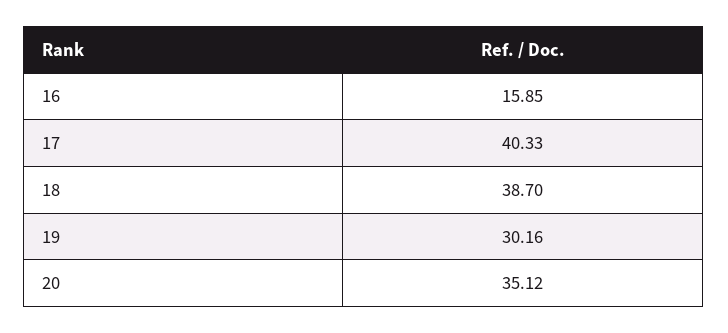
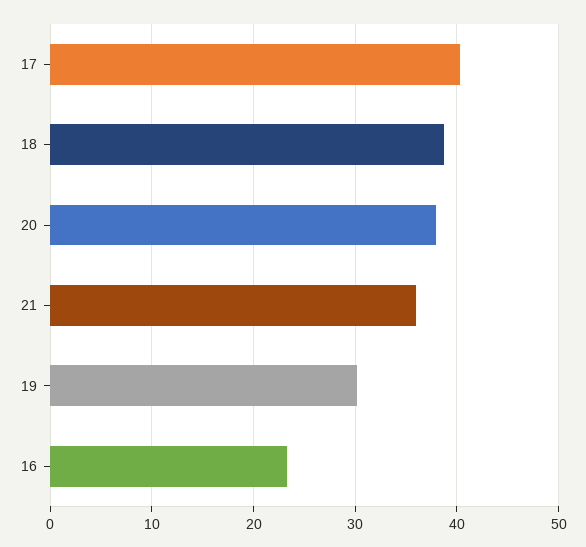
  {
-   "16": 15.85,
+   "16": 23,
    "17": 40.33,
    "18": 38.7,
    "19": 30.16,
-   "20": 35.12
+   "20": 38,
+   "21": 36
  }

